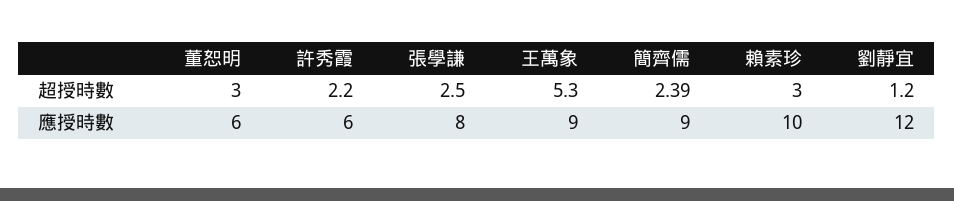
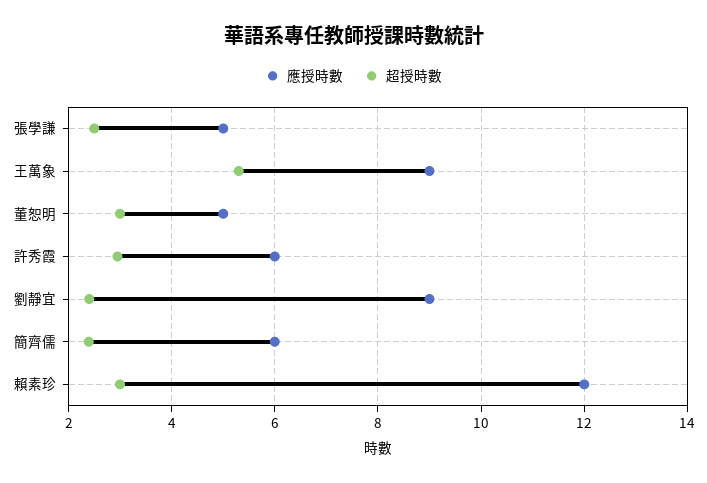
  {
    "超授時數": {
      "董恕明": 3,
-     "許秀霞": 2.2,
+     "許秀霞": 3,
      "張學謙": 2.5,
      "王萬象": 5.3,
      "簡齊儒": 2.39,
      "賴素珍": 3,
-     "劉靜宜": 1.2
+     "劉靜宜": 2.4
    },
    "應授時數": {
-     "董恕明": 6,
+     "董恕明": 5,
      "許秀霞": 6,
-     "張學謙": 8,
+     "張學謙": 5,
      "王萬象": 9,
-     "簡齊儒": 9,
+     "簡齊儒": 6,
-     "賴素珍": 10,
+     "賴素珍": 12,
-     "劉靜宜": 12
+     "劉靜宜": 9
    }
  }

